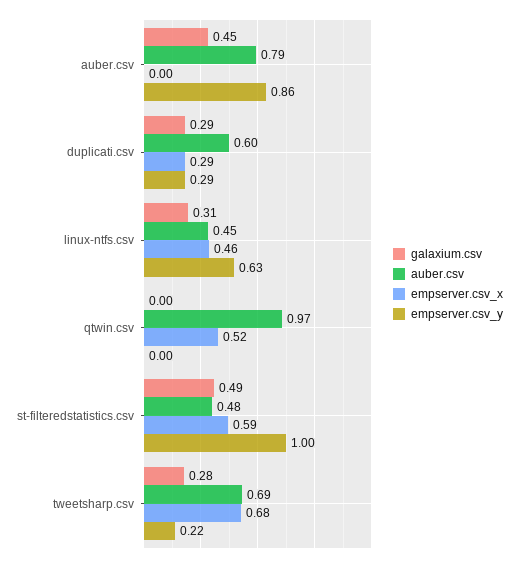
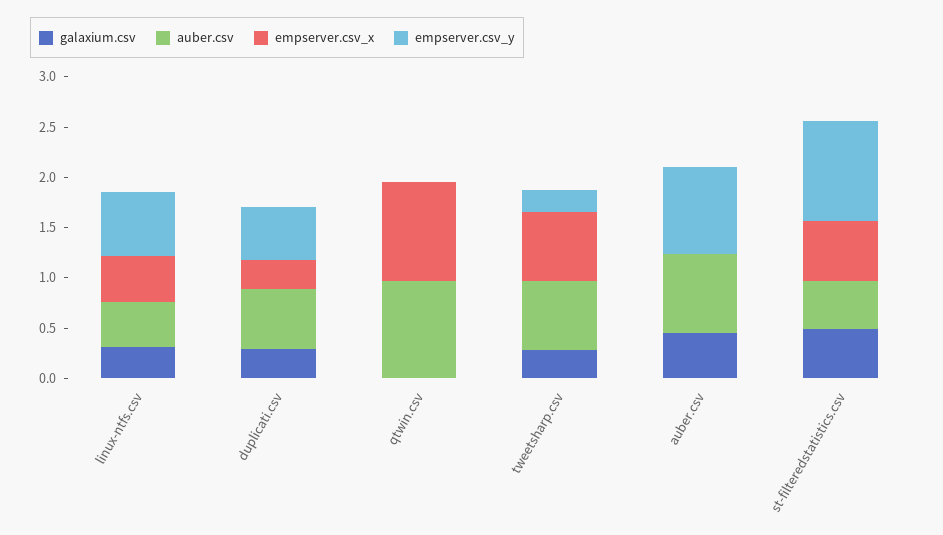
  {
    "galaxium.csv": {
      "auber.csv": 0.45,
      "duplicati.csv": 0.29,
      "linux-ntfs.csv": 0.31,
      "qtwin.csv": 0,
      "st-filteredstatistics.csv": 0.49,
      "tweetsharp.csv": 0.28
    },
    "auber.csv": {
      "auber.csv": 0.79,
      "duplicati.csv": 0.6,
      "linux-ntfs.csv": 0.45,
      "qtwin.csv": 0.97,
      "st-filteredstatistics.csv": 0.48,
      "tweetsharp.csv": 0.69
    },
    "empserver.csv_x": {
      "auber.csv": 0,
      "duplicati.csv": 0.29,
      "linux-ntfs.csv": 0.46,
-     "qtwin.csv": 0.52,
+     "qtwin.csv": 1,
      "st-filteredstatistics.csv": 0.59,
      "tweetsharp.csv": 0.68
    },
    "empserver.csv_y": {
      "auber.csv": 0.86,
-     "duplicati.csv": 0.29,
+     "duplicati.csv": 0.5,
      "linux-ntfs.csv": 0.63,
      "qtwin.csv": 0,
      "st-filteredstatistics.csv": 1,
      "tweetsharp.csv": 0.22
    }
  }

